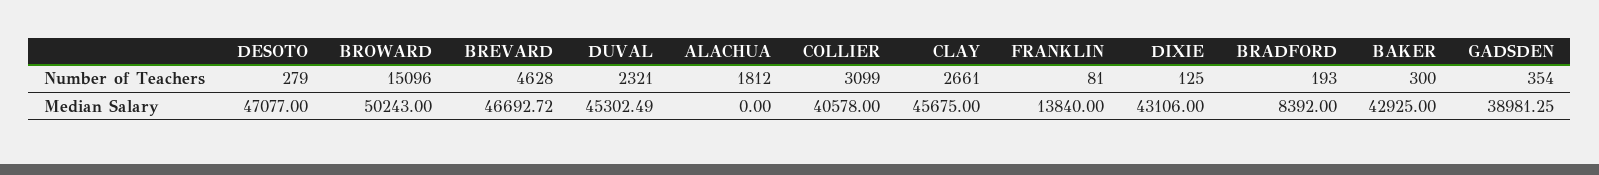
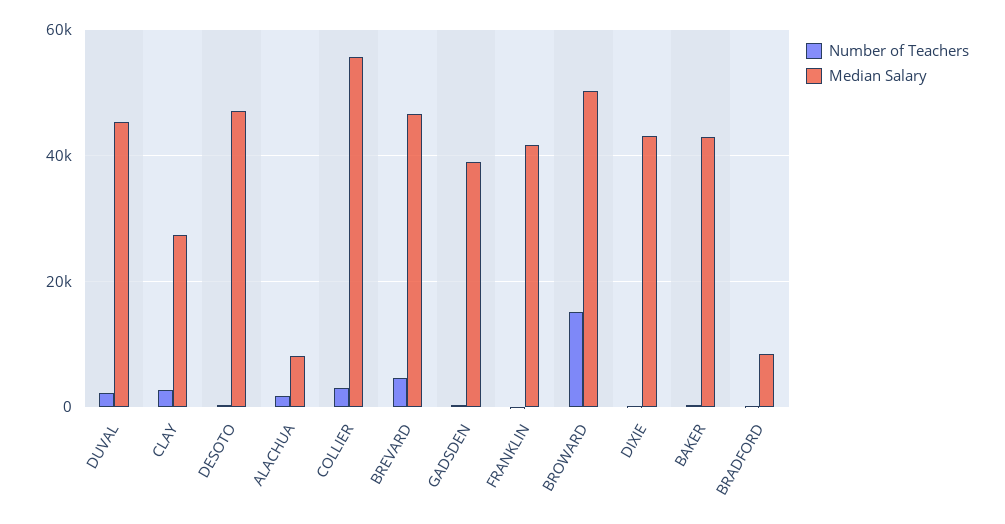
  {
    "Number of Teachers": {
      "DESOTO": 279,
      "BROWARD": 15096,
      "BREVARD": 4628,
      "DUVAL": 2321,
      "ALACHUA": 1812,
      "COLLIER": 3099,
      "CLAY": 2661,
      "FRANKLIN": 81,
      "DIXIE": 125,
      "BRADFORD": 193,
      "BAKER": 300,
      "GADSDEN": 354
    },
    "Median Salary": {
      "DESOTO": 47077,
      "BROWARD": 50243,
      "BREVARD": 46692.72,
      "DUVAL": 45302.49,
-     "ALACHUA": 0,
+     "ALACHUA": 8000,
-     "COLLIER": 40578,
+     "COLLIER": 56000,
-     "CLAY": 45675,
+     "CLAY": 28000,
-     "FRANKLIN": 13840,
+     "FRANKLIN": 42000,
      "DIXIE": 43106,
      "BRADFORD": 8392,
      "BAKER": 42925,
      "GADSDEN": 38981.25
    }
  }

